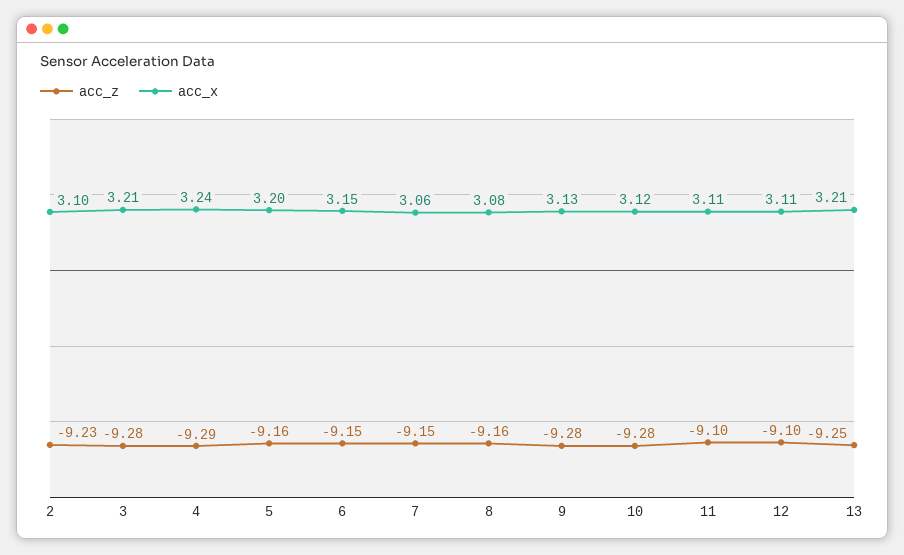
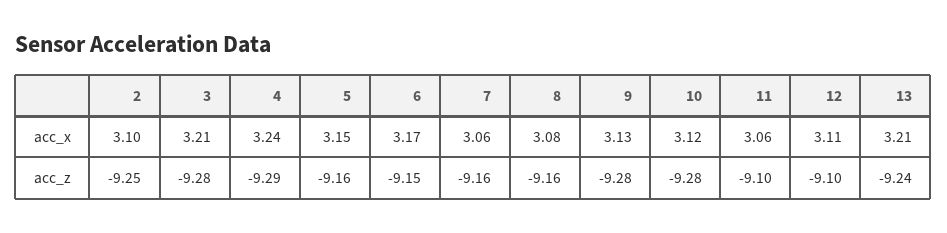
  {
    "acc_z": {
-     "2": -9.23,
+     "2": -9.25,
      "3": -9.28,
      "4": -9.29,
      "5": -9.16,
      "6": -9.15,
-     "7": -9.15,
+     "7": -9.16,
      "8": -9.16,
      "9": -9.28,
      "10": -9.28,
      "11": -9.1,
      "12": -9.1,
-     "13": -9.25
+     "13": -9.24
    },
    "acc_x": {
      "2": 3.1,
      "3": 3.21,
      "4": 3.24,
-     "5": 3.2,
+     "5": 3.15,
-     "6": 3.15,
+     "6": 3.17,
      "7": 3.06,
      "8": 3.08,
      "9": 3.13,
      "10": 3.12,
-     "11": 3.11,
+     "11": 3.06,
      "12": 3.11,
      "13": 3.21
    }
  }

